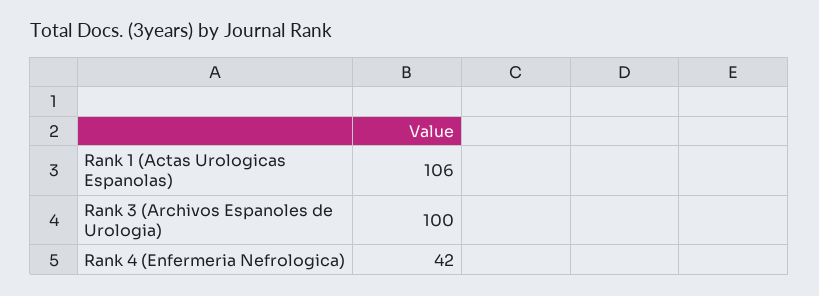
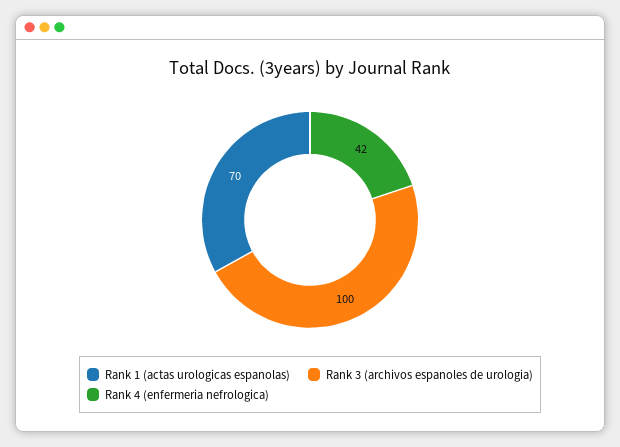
  {
-   "Rank 1 (Actas Urologicas Espanolas)": 106,
+   "Rank 1 (Actas Urologicas Espanolas)": 70,
    "Rank 3 (Archivos Espanoles de Urologia)": 100,
    "Rank 4 (Enfermeria Nefrologica)": 42
  }

